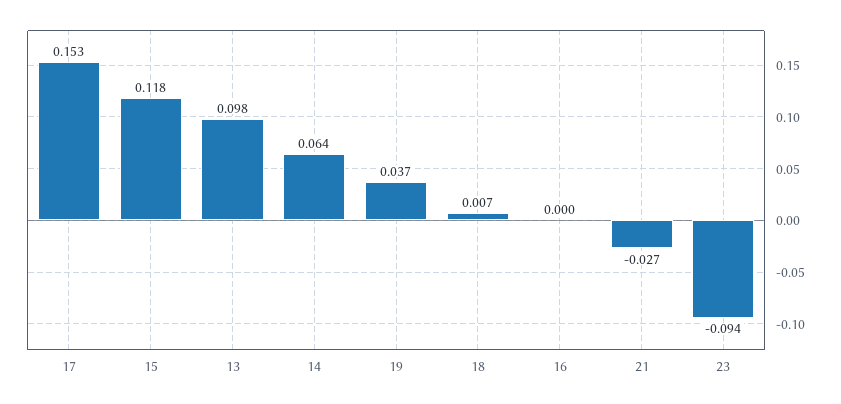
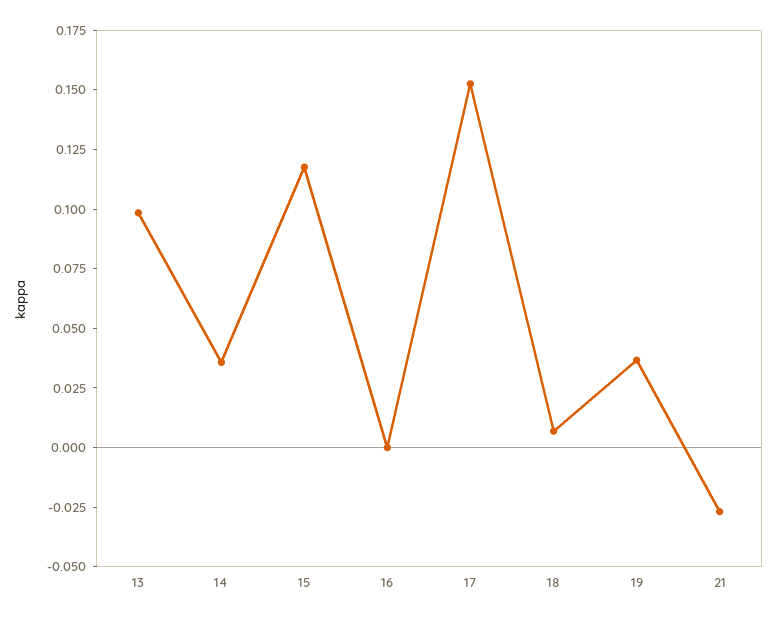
  {
    "17": 0.153,
    "15": 0.118,
    "13": 0.098,
-   "14": 0.064,
+   "14": 0.035,
    "19": 0.037,
    "18": 0.007,
    "16": 0,
-   "21": -0.027,
+   "21": -0.027
-   "23": -0.094
  }

